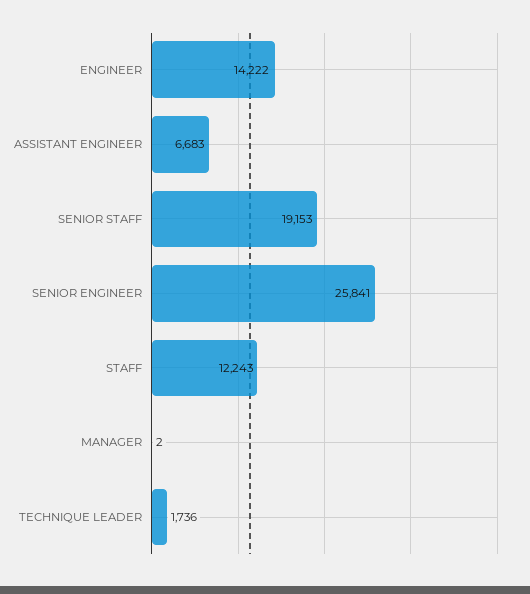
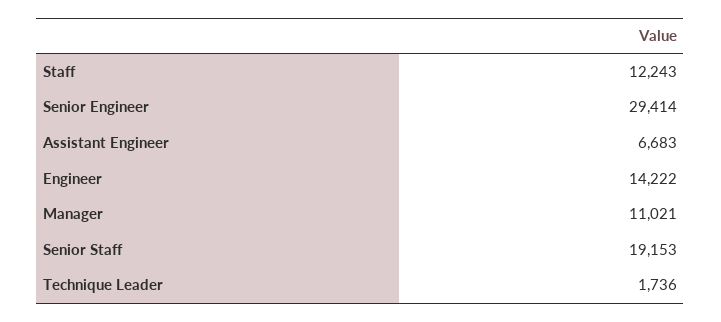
  {
    "ENGINEER": 14222,
    "ASSISTANT ENGINEER": 6683,
    "SENIOR STAFF": 19153,
-   "SENIOR ENGINEER": 25841,
+   "SENIOR ENGINEER": 29414,
    "STAFF": 12243,
-   "MANAGER": 2,
+   "MANAGER": 11021,
    "TECHNIQUE LEADER": 1736
  }

